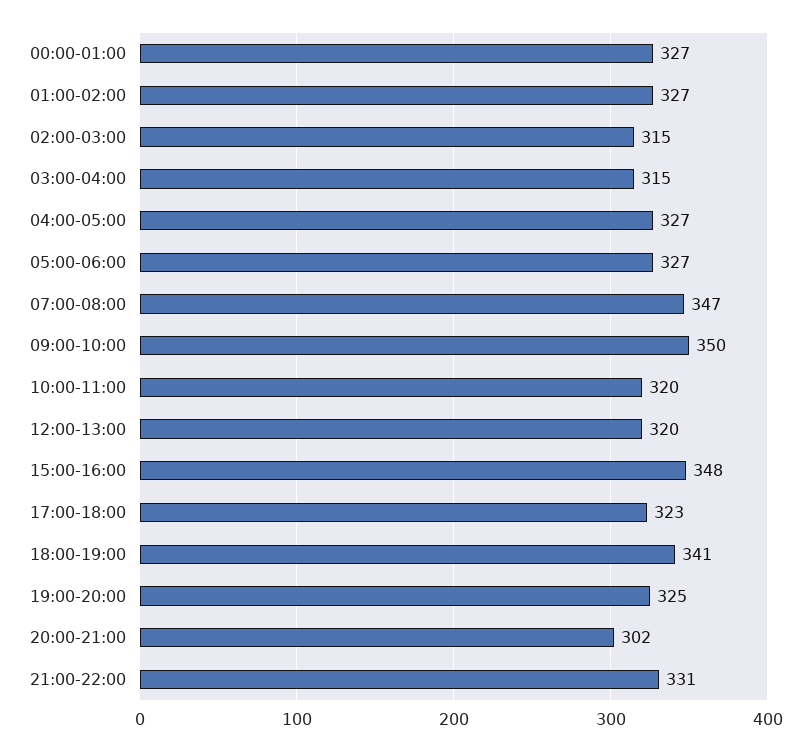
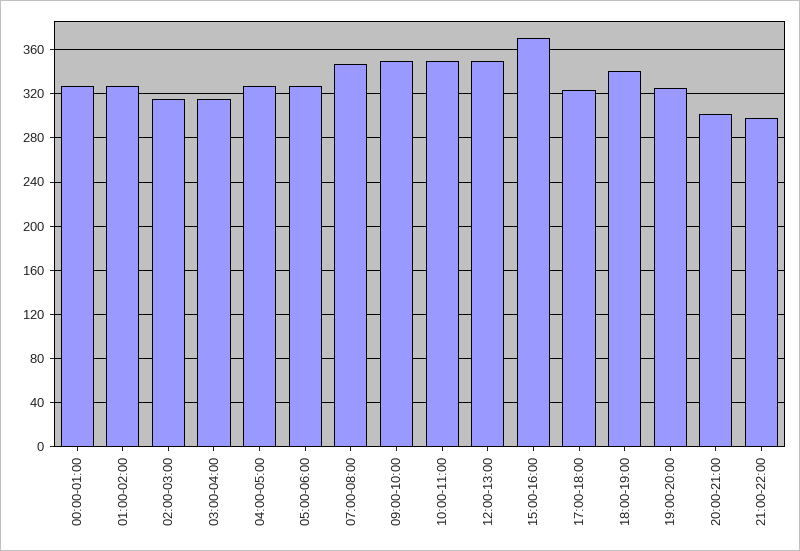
  {
    "00:00-01:00": 327,
    "01:00-02:00": 327,
    "02:00-03:00": 315,
    "03:00-04:00": 315,
    "04:00-05:00": 327,
    "05:00-06:00": 327,
    "07:00-08:00": 347,
    "09:00-10:00": 350,
-   "10:00-11:00": 320,
+   "10:00-11:00": 350,
-   "12:00-13:00": 320,
+   "12:00-13:00": 350,
-   "15:00-16:00": 348,
+   "15:00-16:00": 370,
    "17:00-18:00": 323,
    "18:00-19:00": 341,
    "19:00-20:00": 325,
    "20:00-21:00": 302,
-   "21:00-22:00": 331
+   "21:00-22:00": 300
  }

